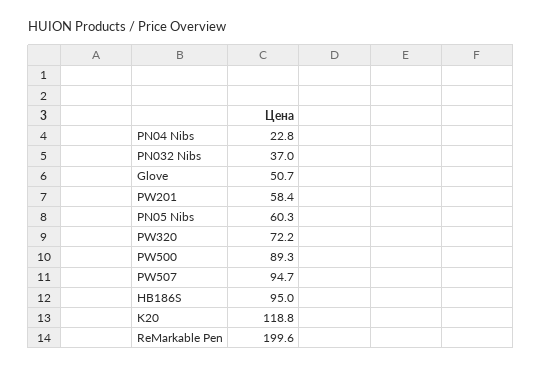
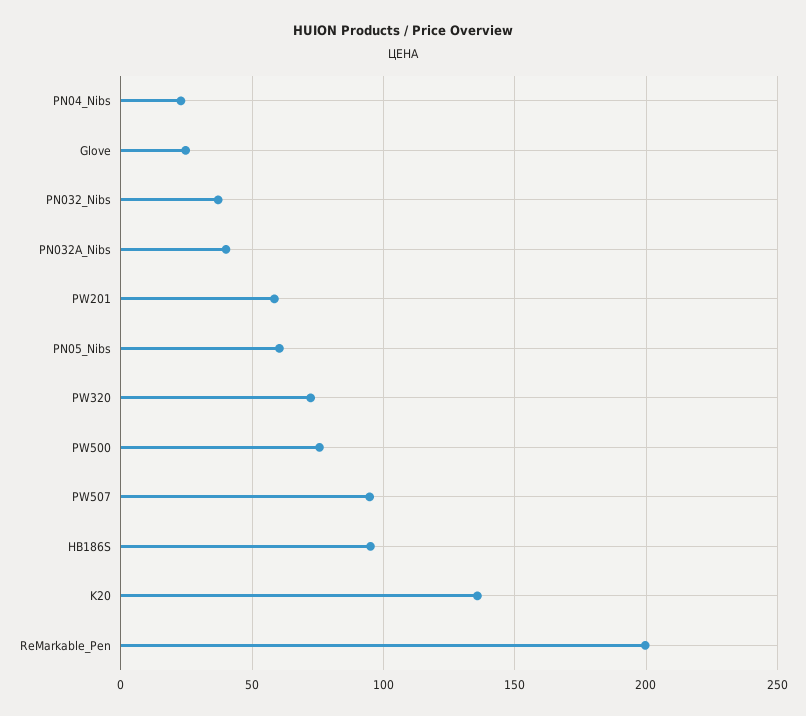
  {
    "PN04 Nibs": 22.8,
    "PN032 Nibs": 37,
-   "Glove": 50.7,
+   "Glove": 25,
    "PW201": 58.4,
    "PN05 Nibs": 60.3,
    "PW320": 72.2,
-   "PW500": 89.3,
+   "PW500": 75,
    "PW507": 94.7,
    "HB186S": 95,
-   "K20": 118.8,
+   "K20": 135,
-   "ReMarkable Pen": 199.6
+   "ReMarkable Pen": 199.6,
+   "PN032A_Nibs": 40
  }

